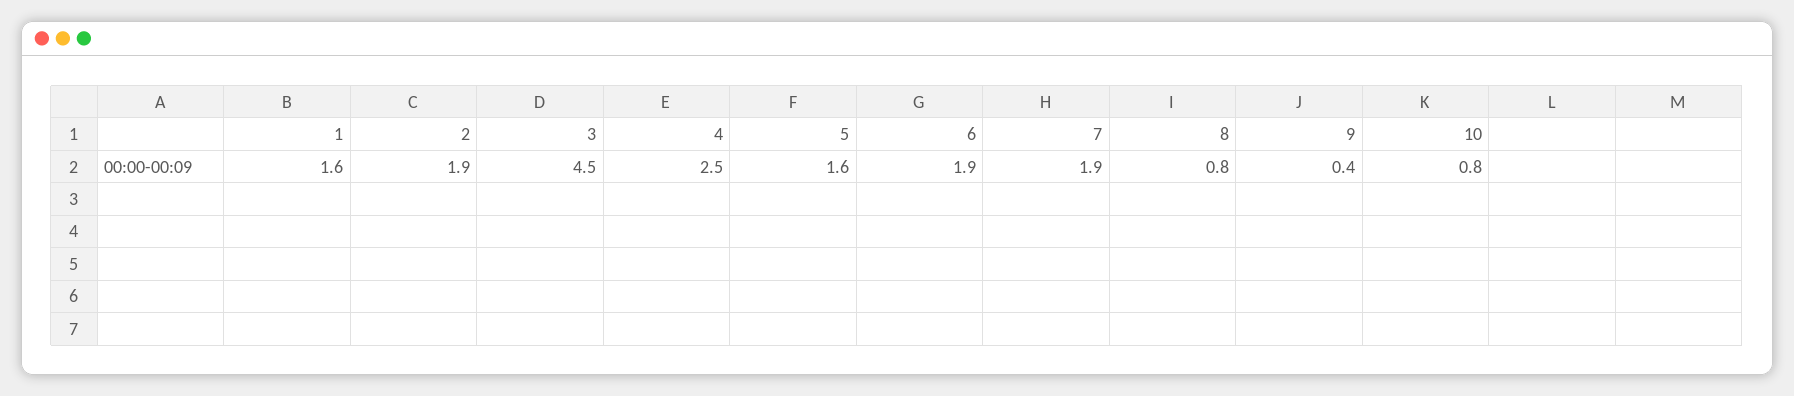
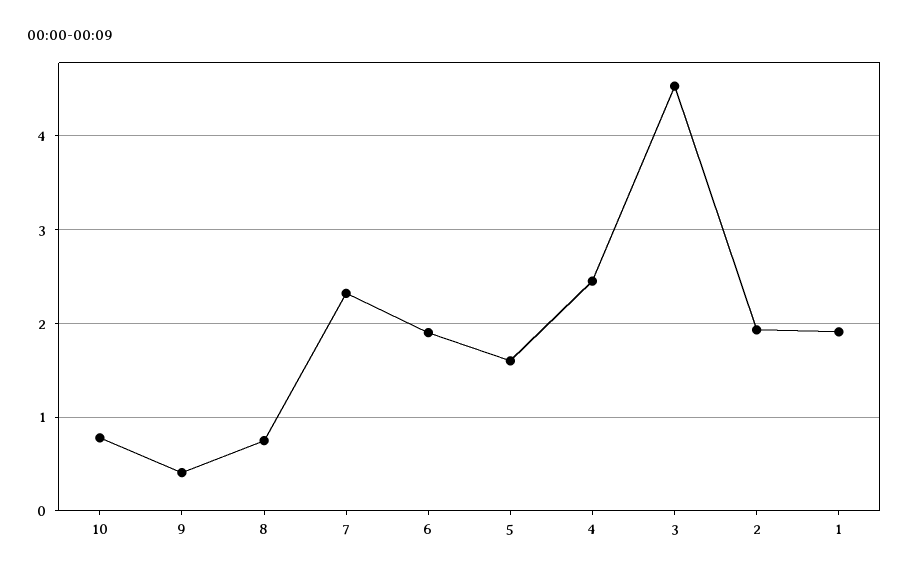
  {
-   "1": 1.6,
+   "1": 1.9,
    "2": 1.9,
    "3": 4.5,
    "4": 2.5,
    "5": 1.6,
    "6": 1.9,
-   "7": 1.9,
+   "7": 2.3,
    "8": 0.8,
    "9": 0.4,
    "10": 0.8
  }

